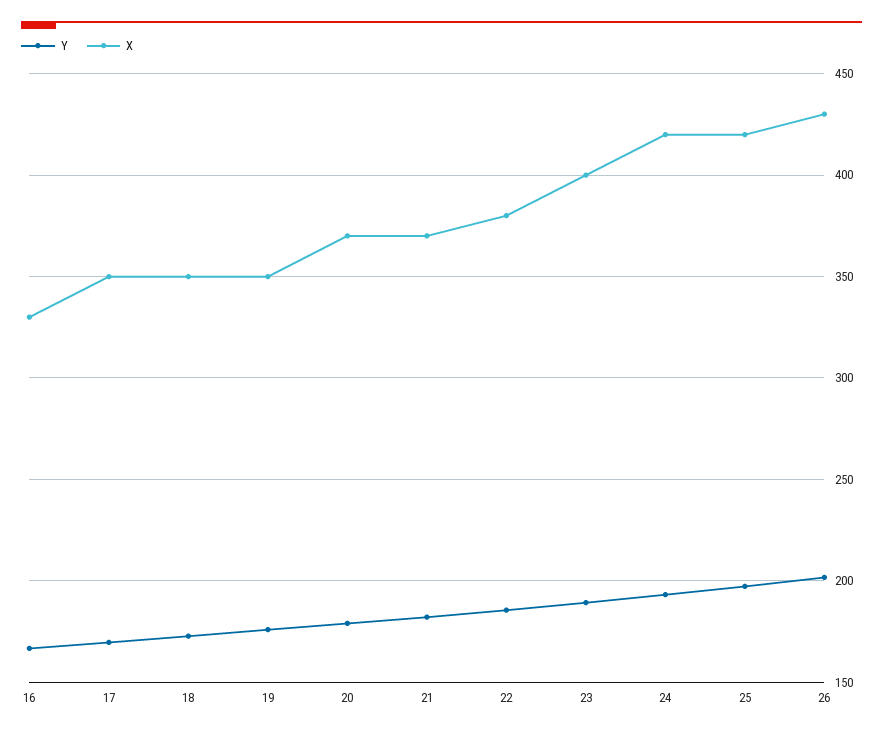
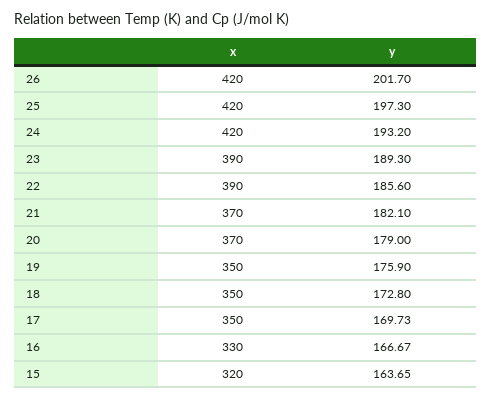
  {
    "Y": {
      "16": 166.67,
      "17": 169.73,
      "18": 172.8,
      "19": 175.9,
      "20": 179,
      "21": 182.1,
      "22": 185.6,
      "23": 189.3,
      "24": 193.2,
      "25": 197.3,
-     "26": 201.7
+     "26": 201.7,
+     "15": 163.65
    },
    "X": {
      "16": 330,
      "17": 350,
      "18": 350,
      "19": 350,
      "20": 370,
      "21": 370,
-     "22": 380,
+     "22": 390,
-     "23": 400,
+     "23": 390,
      "24": 420,
      "25": 420,
-     "26": 430
+     "26": 420,
+     "15": 320
    }
  }

